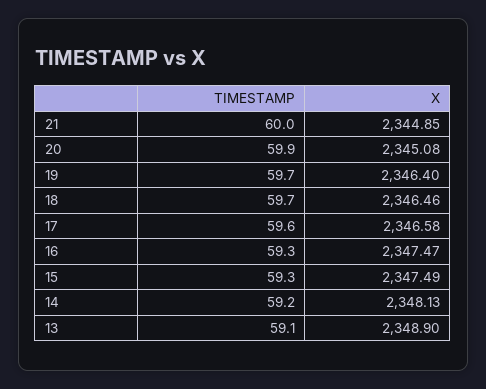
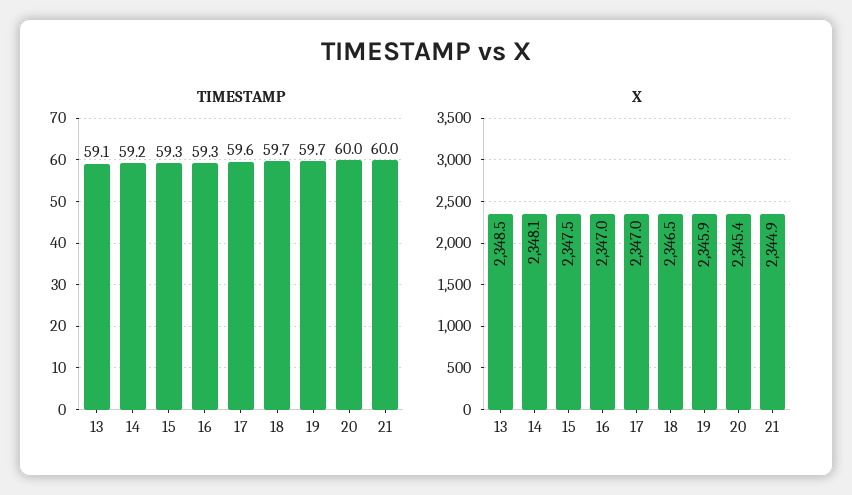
  {
    "TIMESTAMP": {
      "21": 60,
-     "20": 59.9,
+     "20": 60,
      "19": 59.7,
      "18": 59.7,
      "17": 59.6,
      "16": 59.3,
      "15": 59.3,
      "14": 59.2,
      "13": 59.1
    },
    "X": {
      "21": 2344.85,
-     "20": 2345.08,
+     "20": 2345.4,
-     "19": 2346.4,
+     "19": 2345.9,
      "18": 2346.46,
-     "17": 2346.58,
+     "17": 2347,
-     "16": 2347.47,
+     "16": 2347,
      "15": 2347.49,
      "14": 2348.13,
-     "13": 2348.9
+     "13": 2348.5
    }
  }

